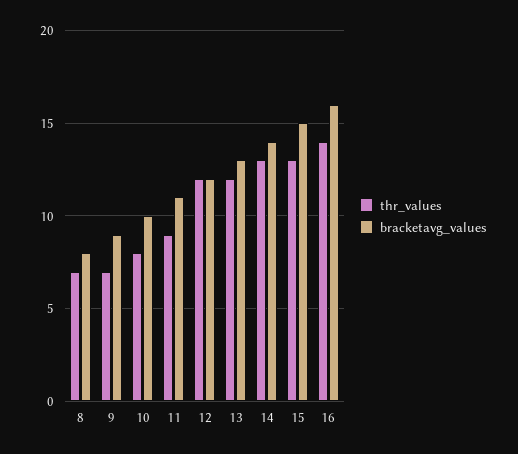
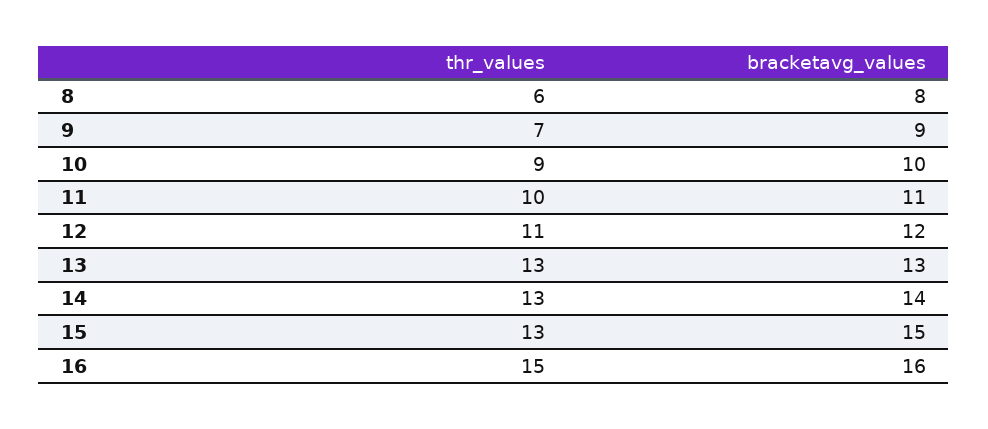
  {
    "thr_values": {
-     "8": 7,
+     "8": 6,
      "9": 7,
-     "10": 8,
+     "10": 9,
-     "11": 9,
+     "11": 10,
-     "12": 12,
+     "12": 11,
-     "13": 12,
+     "13": 13,
      "14": 13,
      "15": 13,
-     "16": 14
+     "16": 15
    },
    "bracketavg_values": {
      "8": 8,
      "9": 9,
      "10": 10,
      "11": 11,
      "12": 12,
      "13": 13,
      "14": 14,
      "15": 15,
      "16": 16
    }
  }

